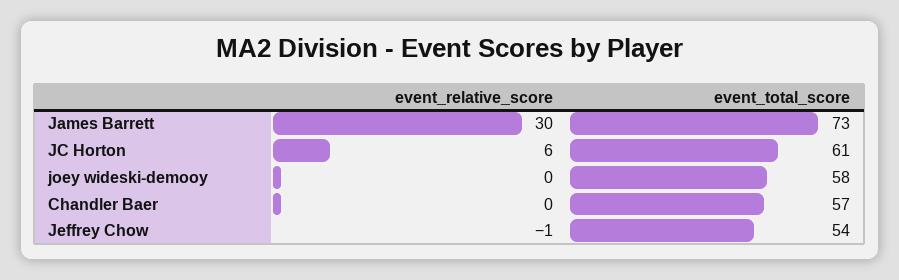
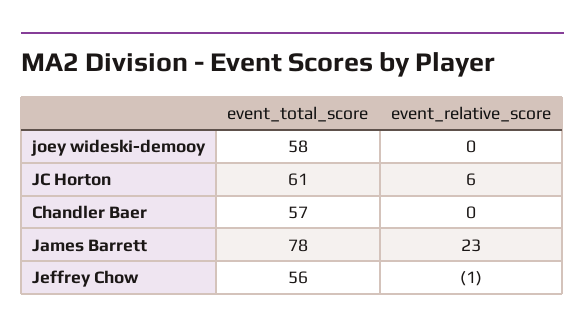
  {
    "event_relative_score": {
-     "James Barrett": 30,
+     "James Barrett": 23,
      "JC Horton": 6,
      "joey wideski-demooy": 0,
      "Chandler Baer": 0,
      "Jeffrey Chow": -1
    },
    "event_total_score": {
-     "James Barrett": 73,
+     "James Barrett": 78,
      "JC Horton": 61,
      "joey wideski-demooy": 58,
      "Chandler Baer": 57,
-     "Jeffrey Chow": 54
+     "Jeffrey Chow": 56
    }
  }

